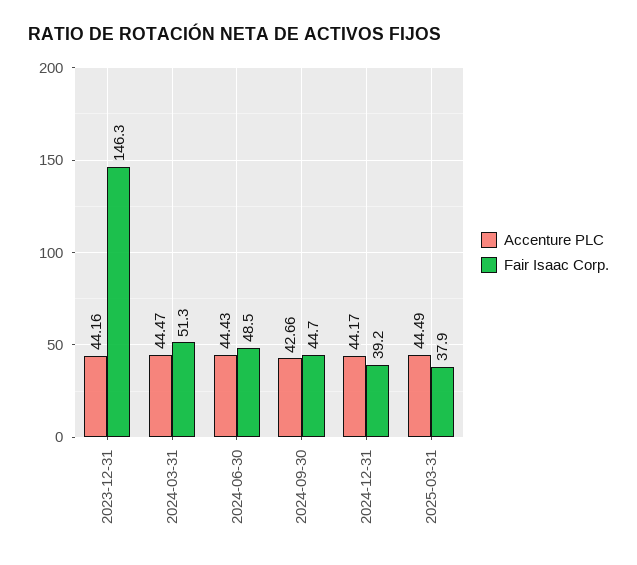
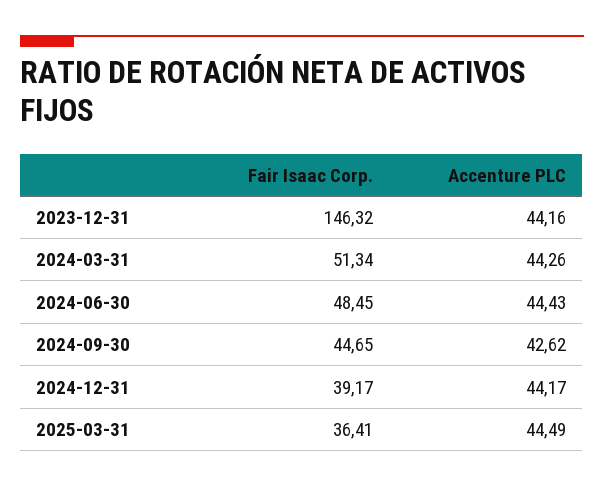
  {
    "Accenture PLC": {
      "2023-12-31": 44.16,
-     "2024-03-31": 44.47,
+     "2024-03-31": 44.26,
      "2024-06-30": 44.43,
-     "2024-09-30": 42.66,
+     "2024-09-30": 42.62,
      "2024-12-31": 44.17,
      "2025-03-31": 44.49
    },
    "Fair Isaac Corp.": {
      "2023-12-31": 146.32,
      "2024-03-31": 51.34,
      "2024-06-30": 48.45,
      "2024-09-30": 44.65,
      "2024-12-31": 39.17,
-     "2025-03-31": 37.9
+     "2025-03-31": 36.41
    }
  }

